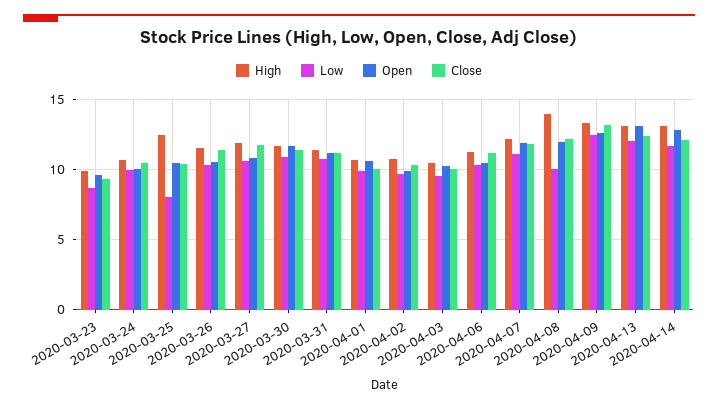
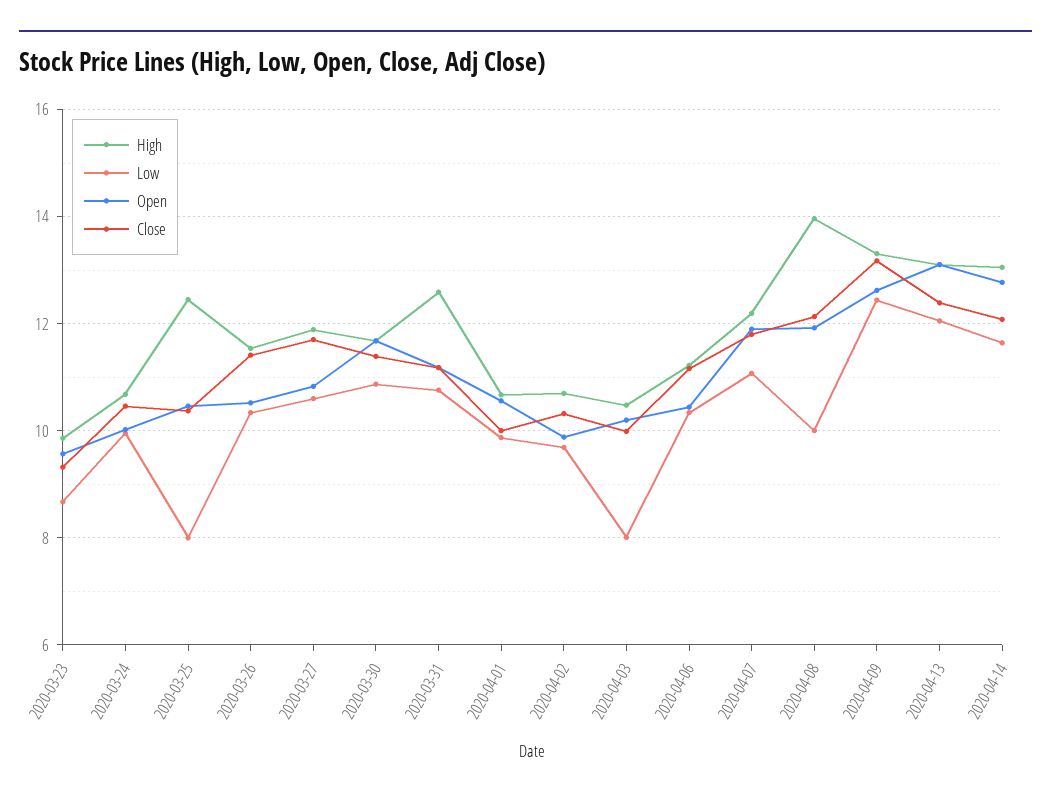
  {
    "High": {
      "2020-03-23": 9.8,
      "2020-03-24": 10.6,
      "2020-03-25": 12.4,
      "2020-03-26": 11.6,
      "2020-03-27": 11.8,
      "2020-03-30": 11.6,
-     "2020-03-31": 11.5,
+     "2020-03-31": 12.6,
      "2020-04-01": 10.6,
      "2020-04-02": 10.8,
      "2020-04-03": 10.4,
      "2020-04-06": 11.2,
      "2020-04-07": 12.2,
      "2020-04-08": 14,
      "2020-04-09": 13.4,
      "2020-04-13": 13.2,
      "2020-04-14": 13
    },
    "Low": {
      "2020-03-23": 8.6,
      "2020-03-24": 10,
      "2020-03-25": 8,
      "2020-03-26": 10.4,
      "2020-03-27": 10.6,
      "2020-03-30": 10.8,
      "2020-03-31": 10.8,
      "2020-04-01": 9.8,
      "2020-04-02": 9.6,
-     "2020-04-03": 9.5,
+     "2020-04-03": 8,
      "2020-04-06": 10.4,
      "2020-04-07": 11,
      "2020-04-08": 10,
      "2020-04-09": 12.4,
      "2020-04-13": 12,
      "2020-04-14": 11.6
    },
    "Open": {
      "2020-03-23": 9.6,
      "2020-03-24": 10,
      "2020-03-25": 10.4,
      "2020-03-26": 10.6,
      "2020-03-27": 10.8,
      "2020-03-30": 11.6,
      "2020-03-31": 11.2,
      "2020-04-01": 10.6,
      "2020-04-02": 9.8,
      "2020-04-03": 10.2,
      "2020-04-06": 10.4,
      "2020-04-07": 12,
      "2020-04-08": 12,
      "2020-04-09": 12.6,
      "2020-04-13": 13.2,
      "2020-04-14": 12.8
    },
    "Close": {
      "2020-03-23": 9.4,
      "2020-03-24": 10.4,
      "2020-03-25": 10.4,
      "2020-03-26": 11.4,
      "2020-03-27": 11.8,
      "2020-03-30": 11.4,
      "2020-03-31": 11.2,
      "2020-04-01": 10,
      "2020-04-02": 10.4,
      "2020-04-03": 10,
      "2020-04-06": 11.2,
      "2020-04-07": 11.8,
      "2020-04-08": 12.2,
      "2020-04-09": 13.2,
      "2020-04-13": 12.4,
      "2020-04-14": 12
    }
  }

